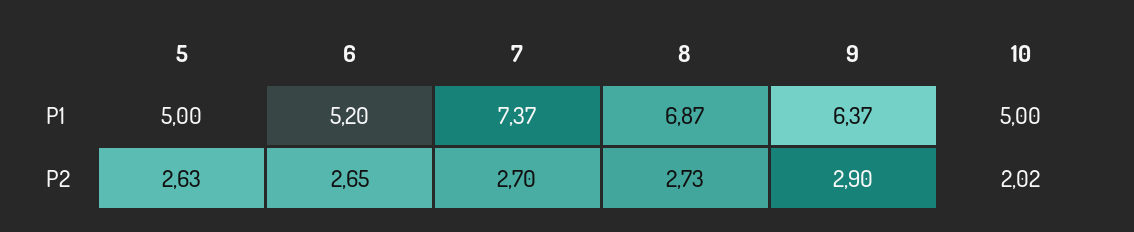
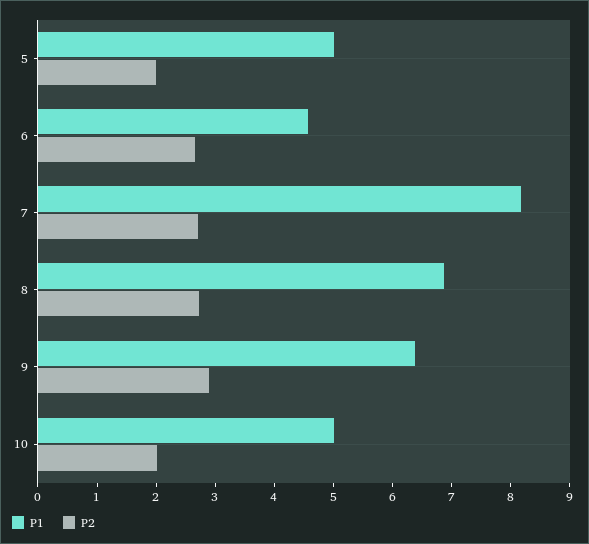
  {
    "P1": {
      "5": 5,
-     "6": 5.2,
+     "6": 4.6,
-     "7": 7.37,
+     "7": 8.2,
      "8": 6.87,
      "9": 6.37,
      "10": 5
    },
    "P2": {
-     "5": 2.63,
+     "5": 2,
      "6": 2.65,
      "7": 2.7,
      "8": 2.73,
      "9": 2.9,
      "10": 2.02
    }
  }

